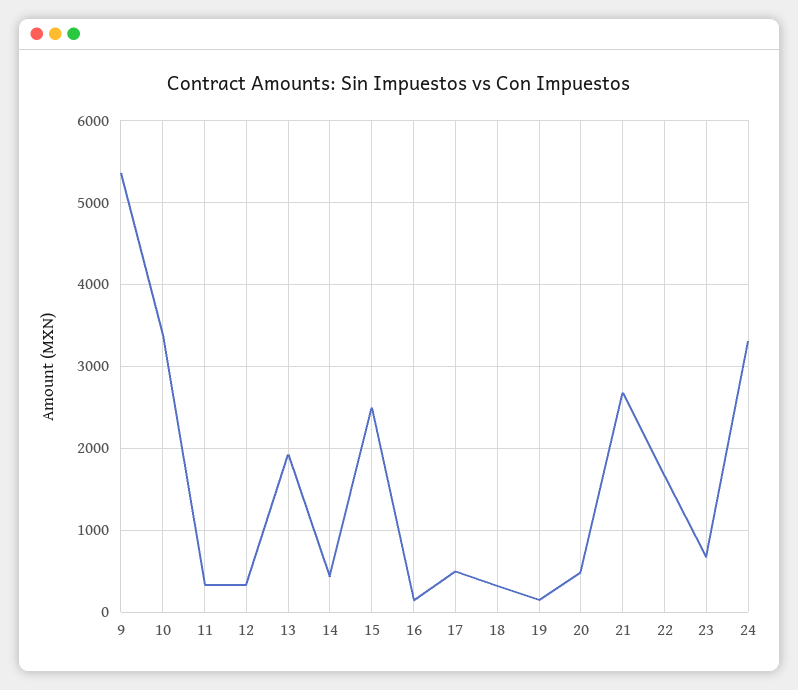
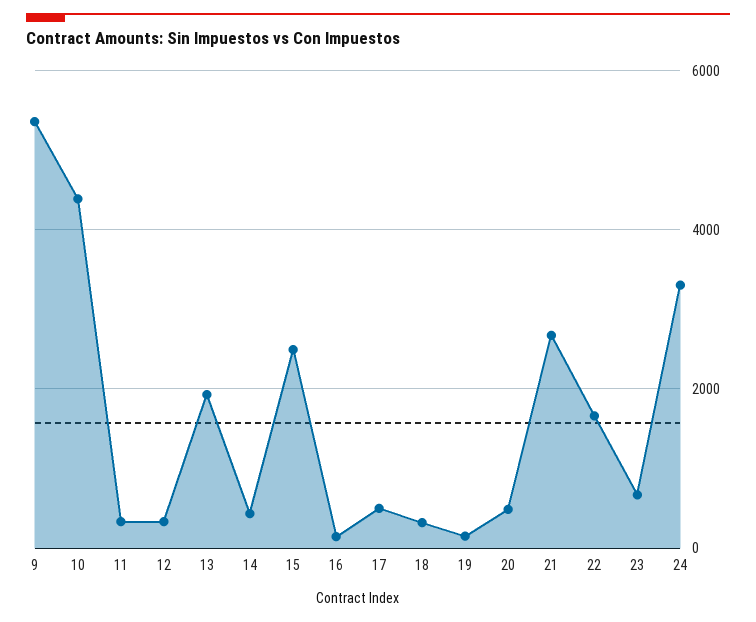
  {
    "9": 5400,
-   "10": 3400,
+   "10": 4400,
    "11": 300,
    "12": 300,
    "13": 1900,
    "14": 400,
    "15": 2500,
    "16": 100,
    "17": 500,
    "18": 300,
    "19": 200,
    "20": 500,
    "21": 2700,
    "22": 1700,
    "23": 700,
    "24": 3300
  }

